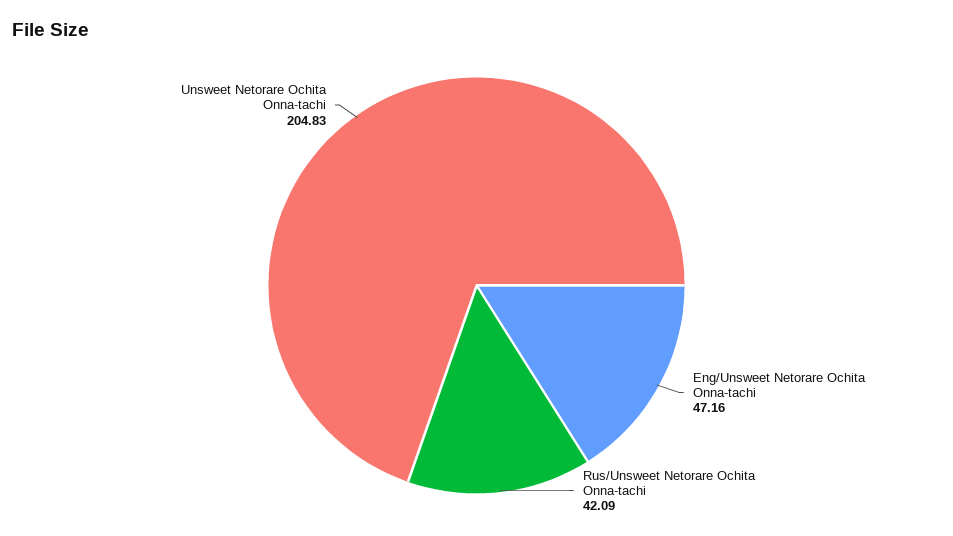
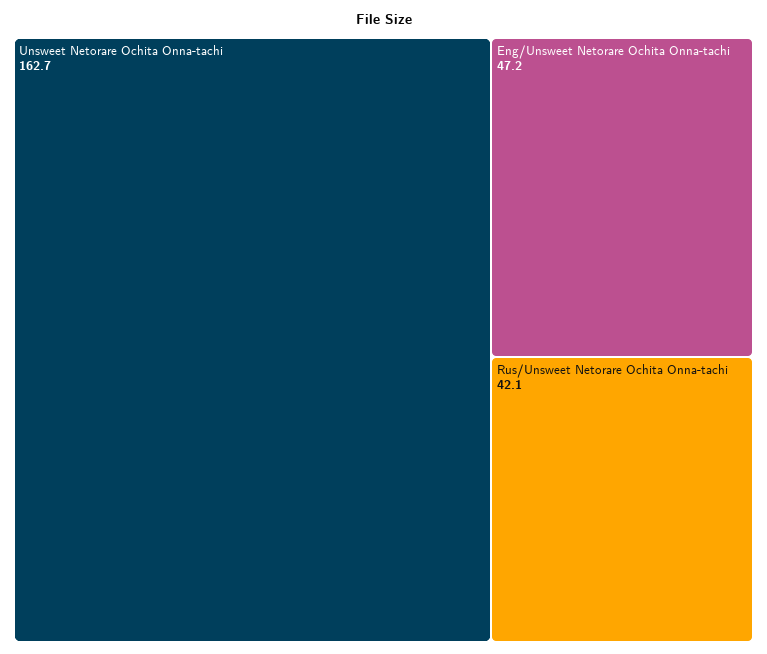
  {
    "Eng/Unsweet Netorare Ochita Onna-tachi": 47.16,
    "Rus/Unsweet Netorare Ochita Onna-tachi": 42.09,
-   "Unsweet Netorare Ochita Onna-tachi": 204.83
+   "Unsweet Netorare Ochita Onna-tachi": 162.7
  }

